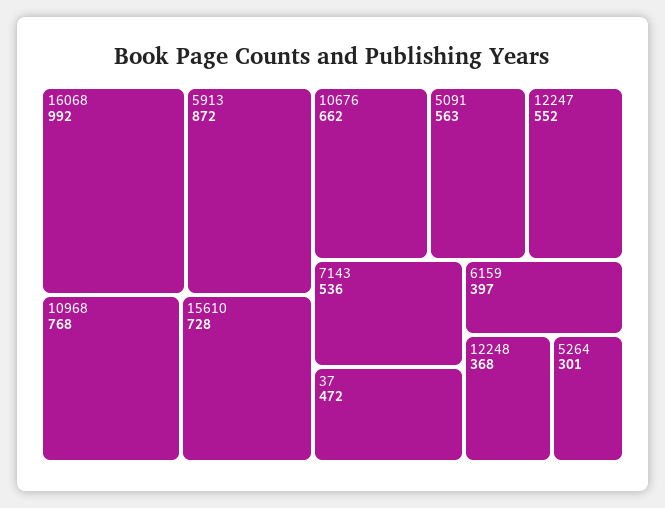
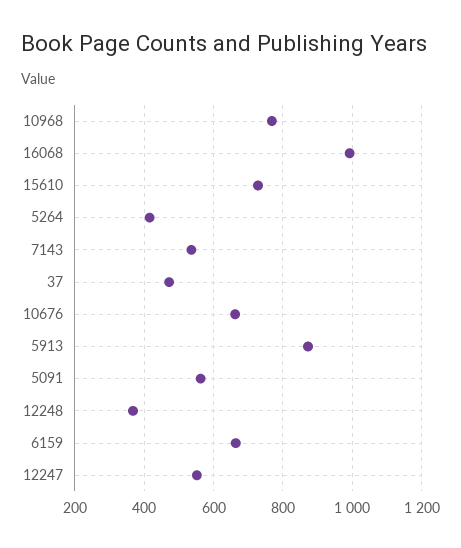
  {
    "16068": 992,
    "5913": 872,
    "10968": 768,
    "15610": 728,
    "10676": 662,
    "5091": 563,
    "12247": 552,
    "7143": 536,
    "37": 472,
-   "6159": 397,
+   "6159": 660,
    "12248": 368,
-   "5264": 301
+   "5264": 420
  }

